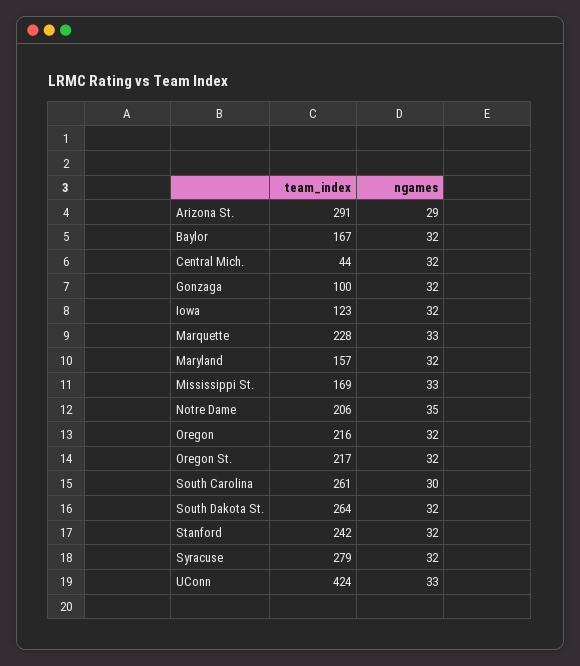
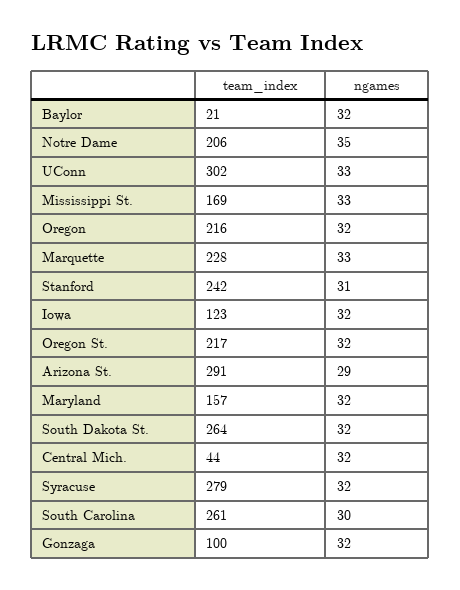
  {
    "team_index": {
      "Arizona St.": 291,
-     "Baylor": 167,
+     "Baylor": 21,
      "Central Mich.": 44,
      "Gonzaga": 100,
      "Iowa": 123,
      "Marquette": 228,
      "Maryland": 157,
      "Mississippi St.": 169,
      "Notre Dame": 206,
      "Oregon": 216,
      "Oregon St.": 217,
      "South Carolina": 261,
      "South Dakota St.": 264,
      "Stanford": 242,
      "Syracuse": 279,
-     "UConn": 424
+     "UConn": 302
    },
    "ngames": {
      "Arizona St.": 29,
      "Baylor": 32,
      "Central Mich.": 32,
      "Gonzaga": 32,
      "Iowa": 32,
      "Marquette": 33,
      "Maryland": 32,
      "Mississippi St.": 33,
      "Notre Dame": 35,
      "Oregon": 32,
      "Oregon St.": 32,
      "South Carolina": 30,
      "South Dakota St.": 32,
-     "Stanford": 32,
+     "Stanford": 31,
      "Syracuse": 32,
      "UConn": 33
    }
  }

